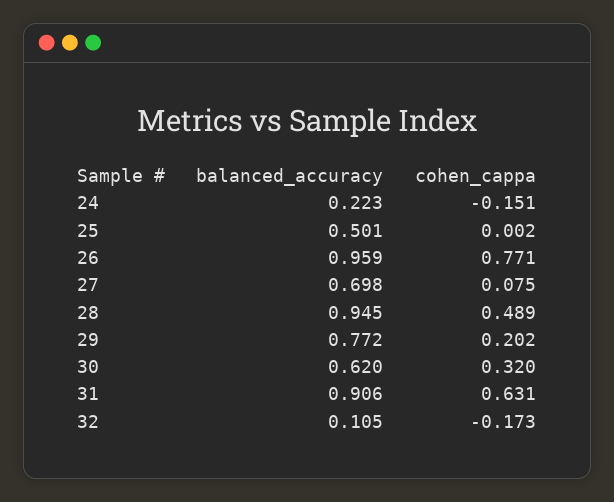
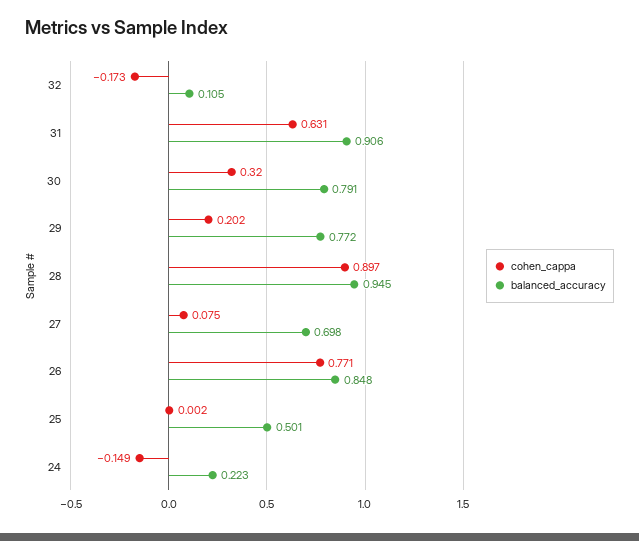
  {
    "balanced_accuracy": {
      "24": 0.223,
      "25": 0.501,
-     "26": 0.959,
+     "26": 0.848,
      "27": 0.698,
      "28": 0.945,
      "29": 0.772,
-     "30": 0.62,
+     "30": 0.791,
      "31": 0.906,
      "32": 0.105
    },
    "cohen_cappa": {
-     "24": -0.151,
+     "24": -0.149,
      "25": 0.002,
      "26": 0.771,
      "27": 0.075,
-     "28": 0.489,
+     "28": 0.897,
      "29": 0.202,
      "30": 0.32,
      "31": 0.631,
      "32": -0.173
    }
  }

